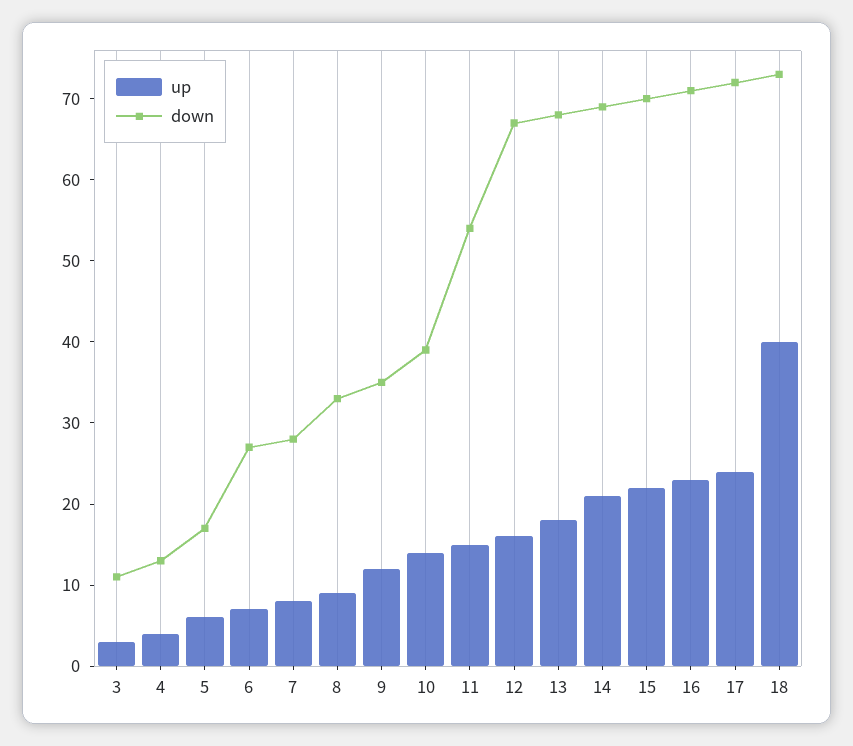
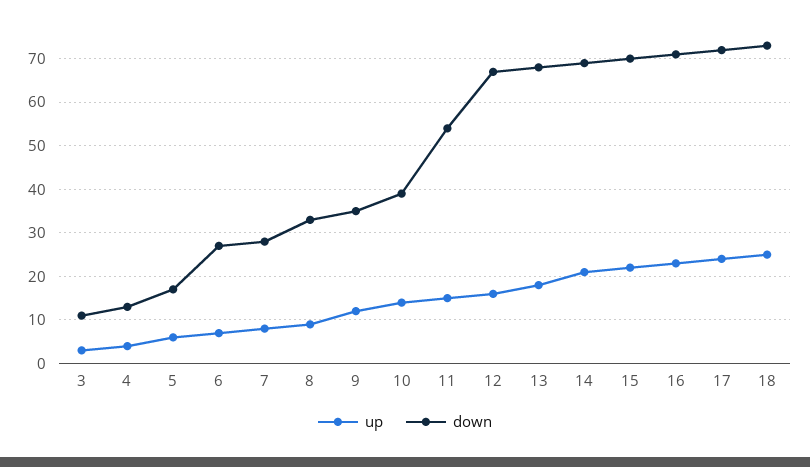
  {
    "up": {
      "3": 3,
      "4": 4,
      "5": 6,
      "6": 7,
      "7": 8,
      "8": 9,
      "9": 12,
      "10": 14,
      "11": 15,
      "12": 16,
      "13": 18,
      "14": 21,
      "15": 22,
      "16": 23,
      "17": 24,
-     "18": 40
+     "18": 25
    },
    "down": {
      "3": 11,
      "4": 13,
      "5": 17,
      "6": 27,
      "7": 28,
      "8": 33,
      "9": 35,
      "10": 39,
      "11": 54,
      "12": 67,
      "13": 68,
      "14": 69,
      "15": 70,
      "16": 71,
      "17": 72,
      "18": 73
    }
  }

